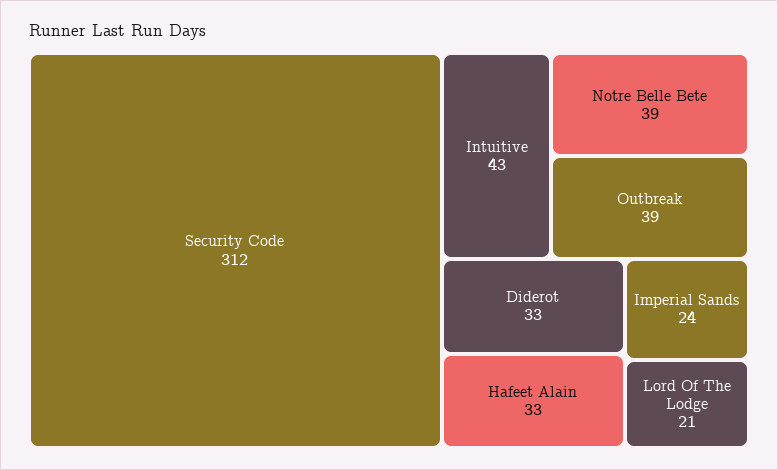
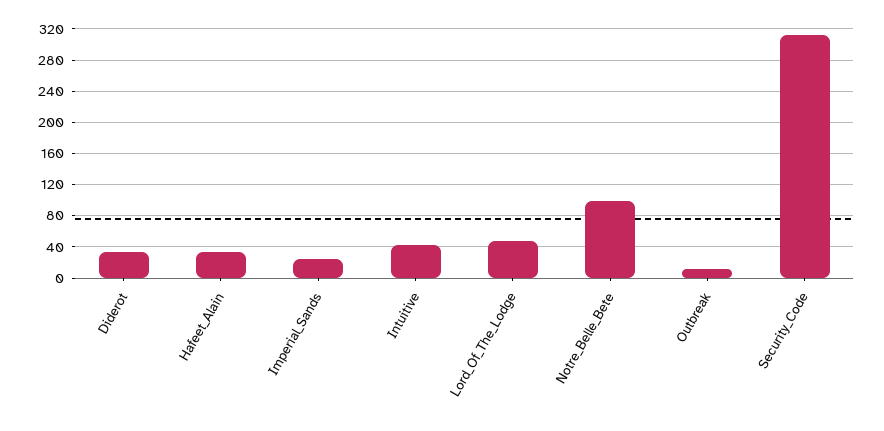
  {
    "Security Code": 312,
    "Intuitive": 43,
-   "Notre Belle Bete": 39,
+   "Notre Belle Bete": 100,
-   "Outbreak": 39,
+   "Outbreak": 10,
    "Diderot": 33,
    "Hafeet Alain": 33,
    "Imperial Sands": 24,
-   "Lord Of The Lodge": 21
+   "Lord Of The Lodge": 50
  }

